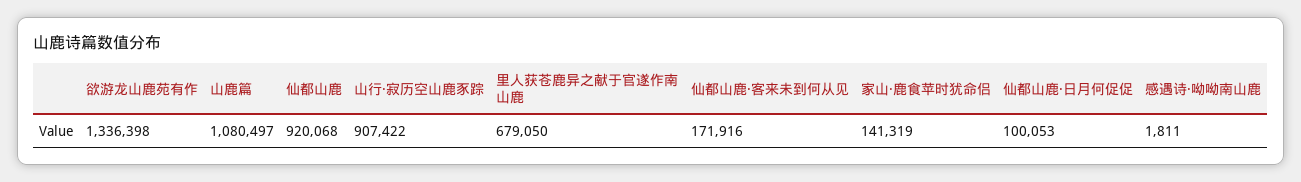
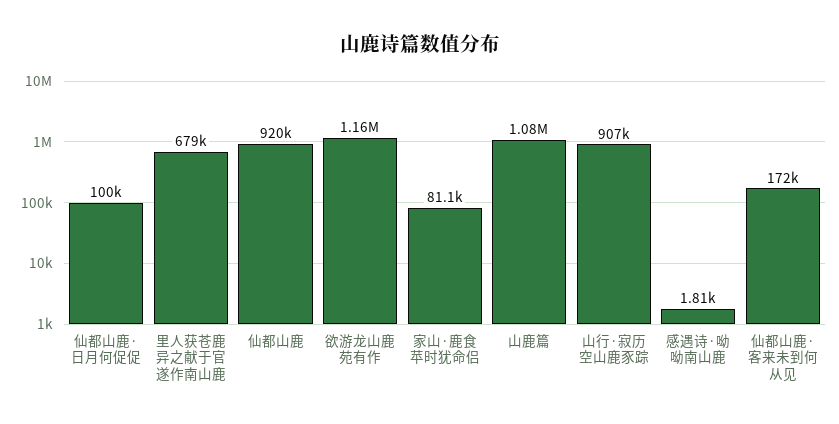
  {
-   "欲游龙山鹿苑有作": 1336398,
+   "欲游龙山鹿苑有作": 1160000,
    "山鹿篇": 1080497,
    "仙都山鹿": 920068,
    "山行·寂历空山鹿豕踪": 907422,
    "里人获苍鹿异之献于官遂作南山鹿": 679050,
    "仙都山鹿·客来未到何从见": 171916,
-   "家山·鹿食苹时犹命侣": 141319,
+   "家山·鹿食苹时犹命侣": 81100,
    "仙都山鹿·日月何促促": 100053,
    "感遇诗·呦呦南山鹿": 1811
  }

